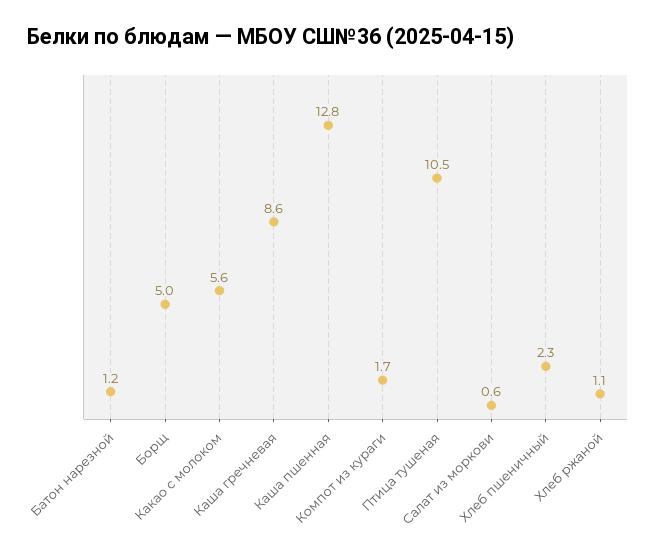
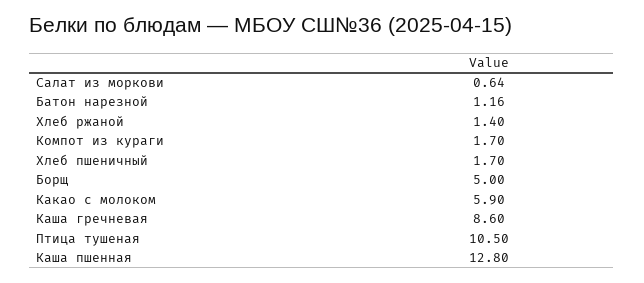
  {
    "Батон нарезной": 1.16,
    "Борщ": 5,
-   "Какао с молоком": 5.6,
+   "Какао с молоком": 5.9,
    "Каша гречневая": 8.6,
    "Каша пшенная": 12.8,
    "Компот из кураги": 1.7,
    "Птица тушеная": 10.5,
    "Салат из моркови": 0.64,
-   "Хлеб пшеничный": 2.3,
+   "Хлеб пшеничный": 1.7,
-   "Хлеб ржаной": 1.1
+   "Хлеб ржаной": 1.4
  }

